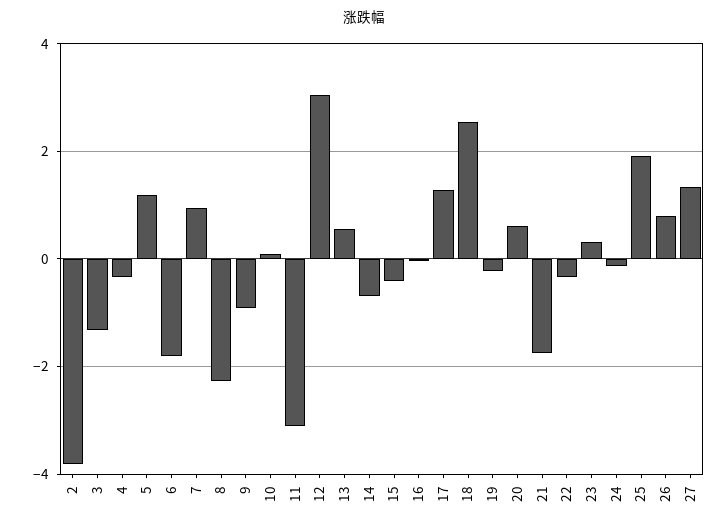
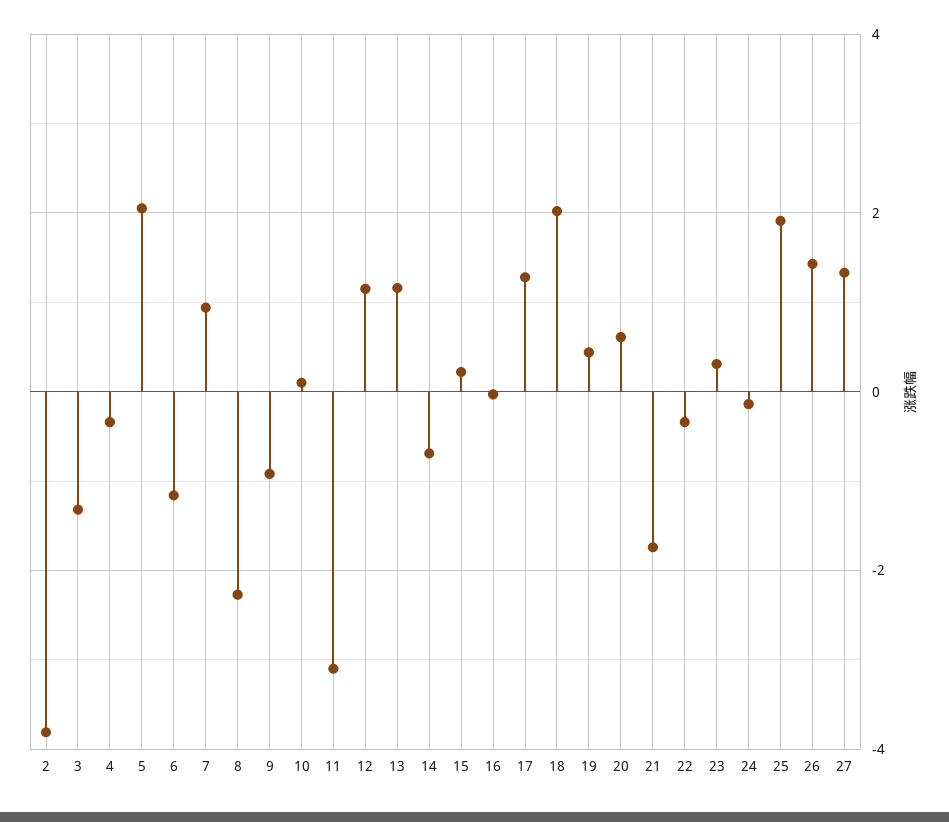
  {
    "2": -3.8,
    "3": -1.4,
    "4": -0.4,
-   "5": 1.2,
+   "5": 2,
-   "6": -1.8,
+   "6": -1.2,
    "7": 1,
    "8": -2.2,
    "9": -1,
    "10": 0.2,
    "11": -3.2,
-   "12": 3,
+   "12": 1.2,
-   "13": 0.6,
+   "13": 1.2,
    "14": -0.6,
-   "15": -0.4,
+   "15": 0.2,
    "16": 0,
    "17": 1.2,
-   "18": 2.6,
+   "18": 2,
-   "19": -0.2,
+   "19": 0.4,
    "20": 0.6,
    "21": -1.8,
    "22": -0.4,
    "23": 0.4,
    "24": -0.2,
    "25": 2,
-   "26": 0.8,
+   "26": 1.4,
    "27": 1.4
  }

